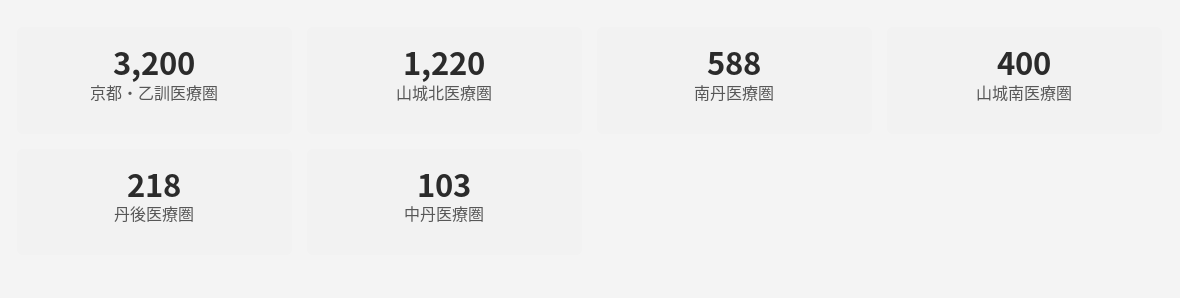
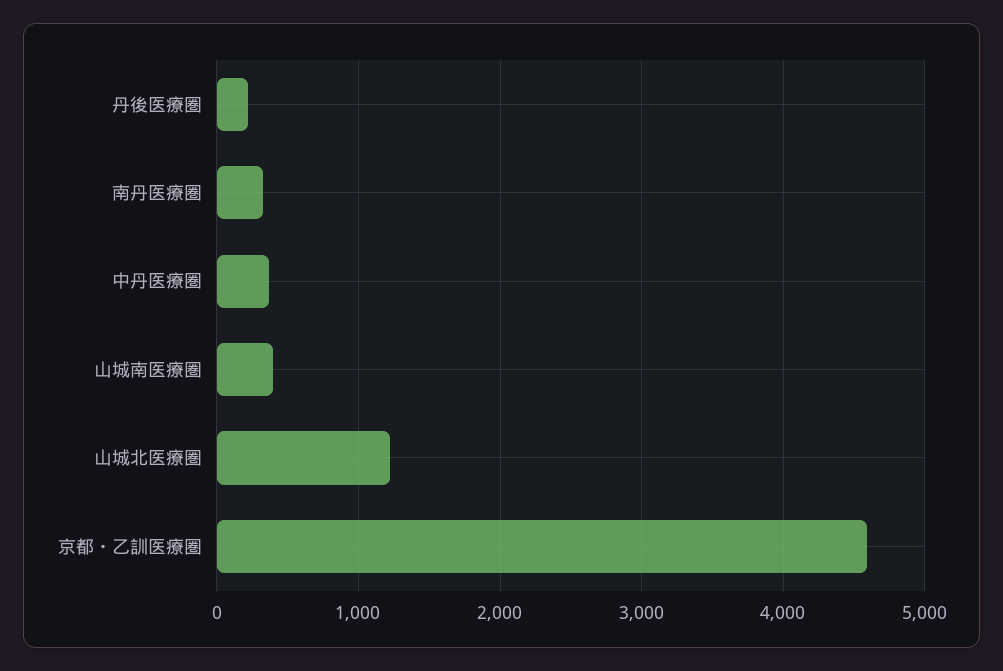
  {
-   "京都・乙訓医療圏": 3200,
+   "京都・乙訓医療圏": 4600,
    "山城北医療圏": 1220,
-   "南丹医療圏": 588,
+   "南丹医療圏": 300,
    "山城南医療圏": 400,
    "丹後医療圏": 218,
-   "中丹医療圏": 103
+   "中丹医療圏": 400
  }

